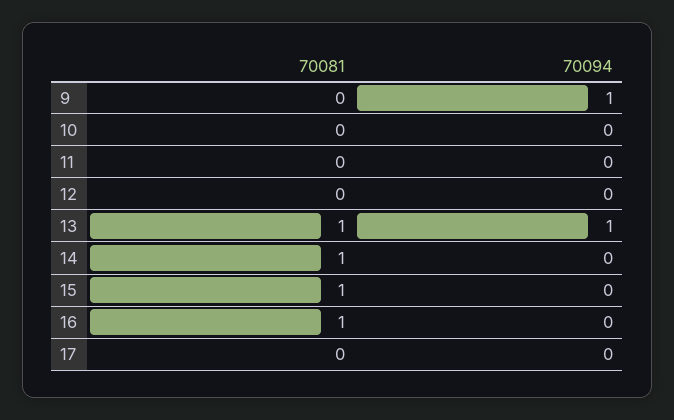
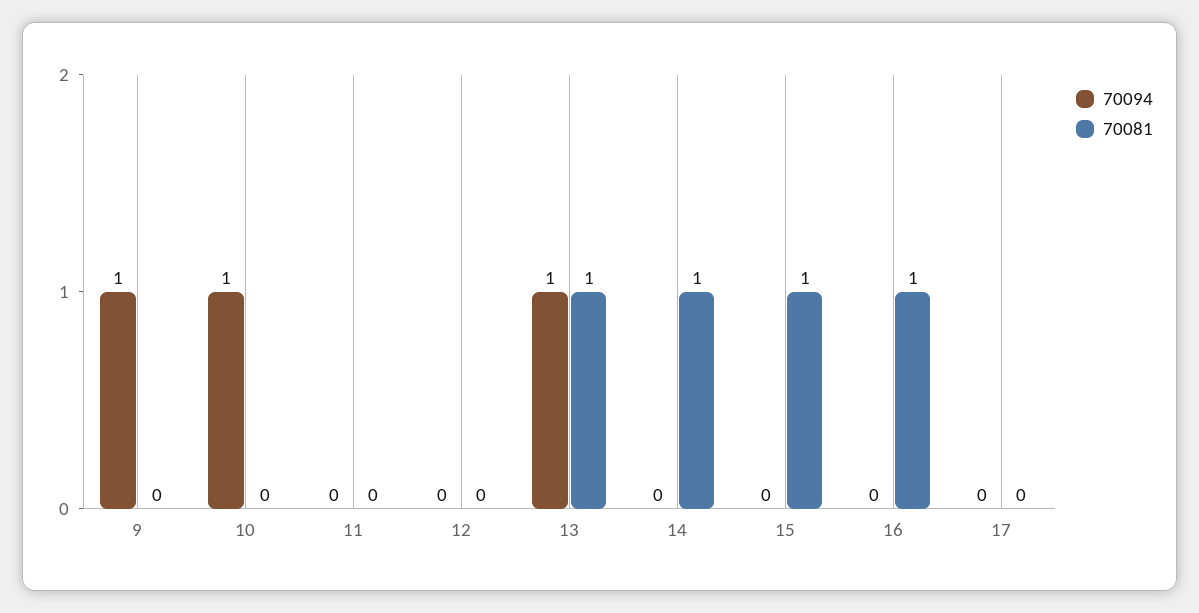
  {
    "70081": {
      "9": 0,
      "10": 0,
      "11": 0,
      "12": 0,
      "13": 1,
      "14": 1,
      "15": 1,
      "16": 1,
      "17": 0
    },
    "70094": {
      "9": 1,
-     "10": 0,
+     "10": 1,
      "11": 0,
      "12": 0,
      "13": 1,
      "14": 0,
      "15": 0,
      "16": 0,
      "17": 0
    }
  }

